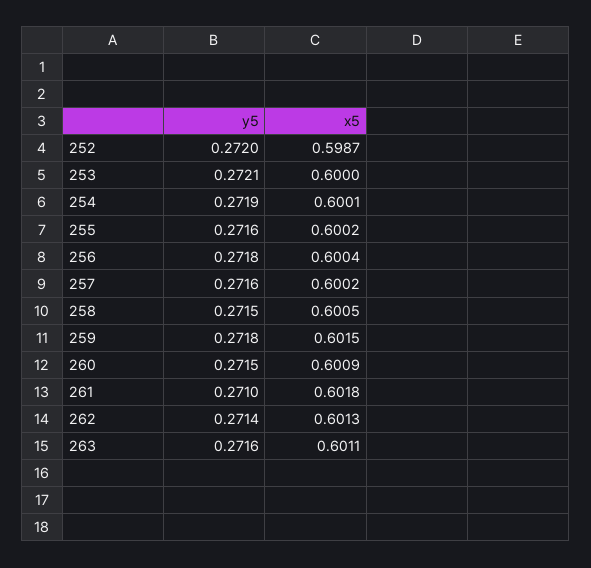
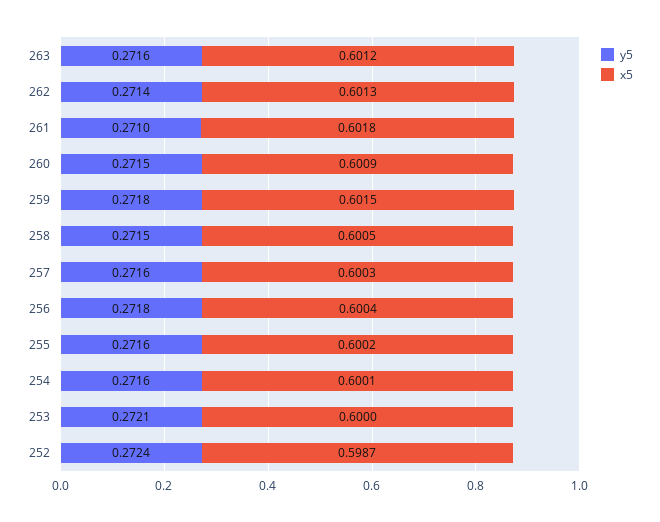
  {
    "y5": {
-     "252": 0.272,
+     "252": 0.2724,
      "253": 0.2721,
-     "254": 0.2719,
+     "254": 0.2716,
      "255": 0.2716,
      "256": 0.2718,
      "257": 0.2716,
      "258": 0.2715,
      "259": 0.2718,
      "260": 0.2715,
      "261": 0.271,
      "262": 0.2714,
      "263": 0.2716
    },
    "x5": {
      "252": 0.5987,
      "253": 0.6,
      "254": 0.6001,
      "255": 0.6002,
      "256": 0.6004,
-     "257": 0.6002,
+     "257": 0.6003,
      "258": 0.6005,
      "259": 0.6015,
      "260": 0.6009,
      "261": 0.6018,
      "262": 0.6013,
-     "263": 0.6011
+     "263": 0.6012
    }
  }

